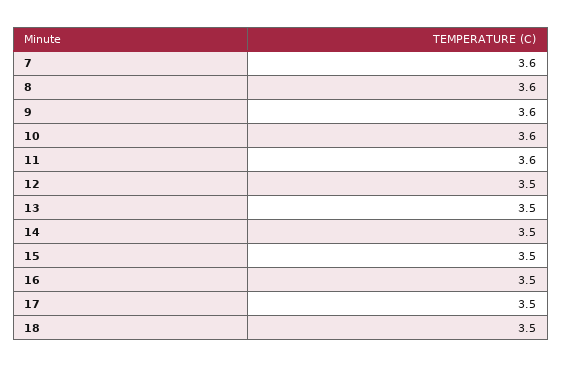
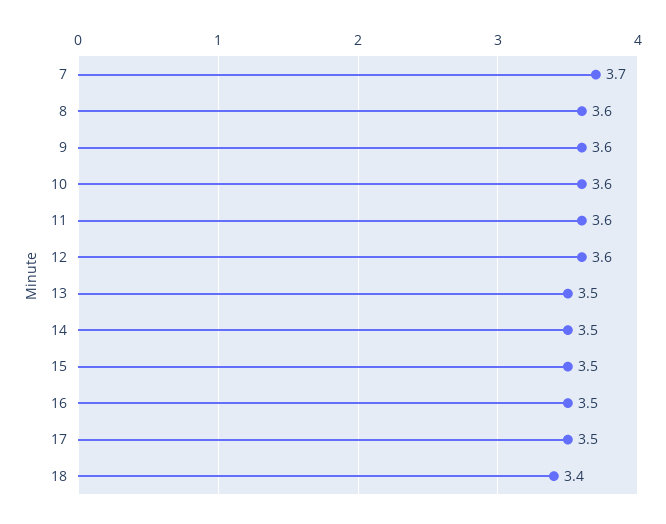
  {
-   "7": 3.6,
+   "7": 3.7,
    "8": 3.6,
    "9": 3.6,
    "10": 3.6,
    "11": 3.6,
-   "12": 3.5,
+   "12": 3.6,
    "13": 3.5,
    "14": 3.5,
    "15": 3.5,
    "16": 3.5,
    "17": 3.5,
-   "18": 3.5
+   "18": 3.4
  }

